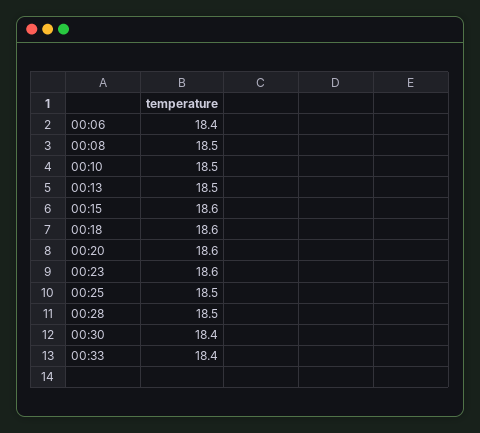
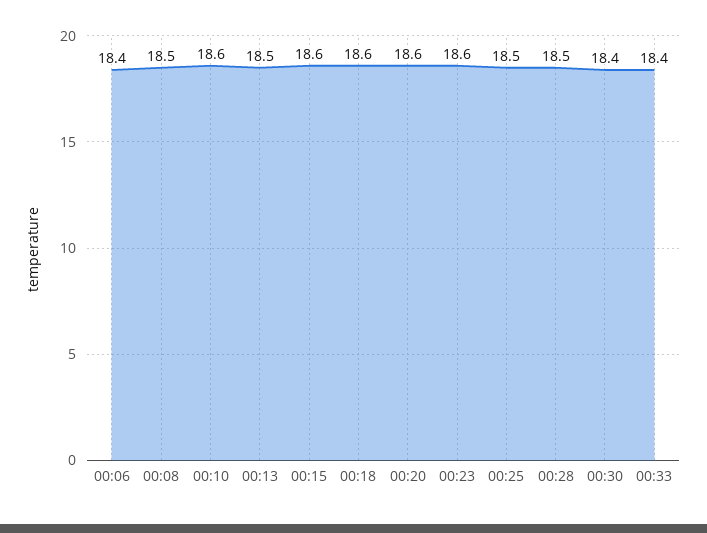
  {
    "00:06": 18.4,
    "00:08": 18.5,
-   "00:10": 18.5,
+   "00:10": 18.6,
    "00:13": 18.5,
    "00:15": 18.6,
    "00:18": 18.6,
    "00:20": 18.6,
    "00:23": 18.6,
    "00:25": 18.5,
    "00:28": 18.5,
    "00:30": 18.4,
    "00:33": 18.4
  }

